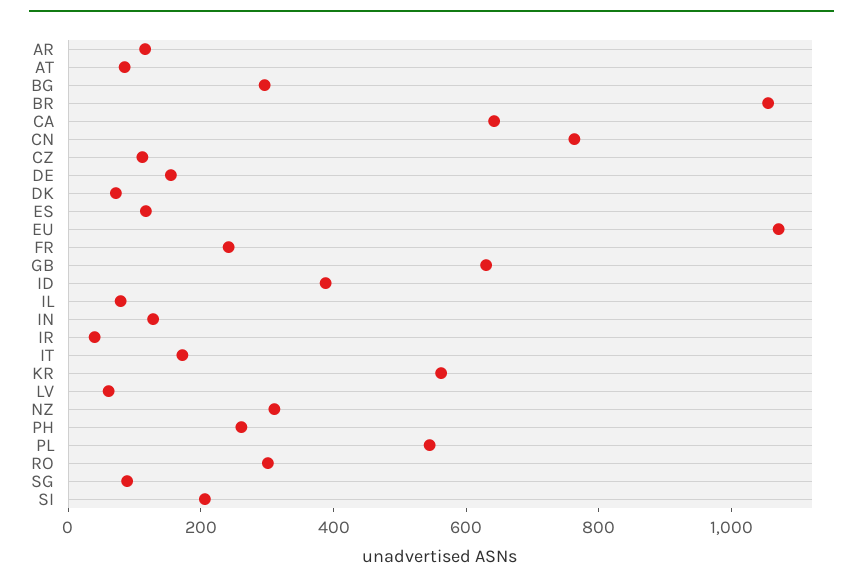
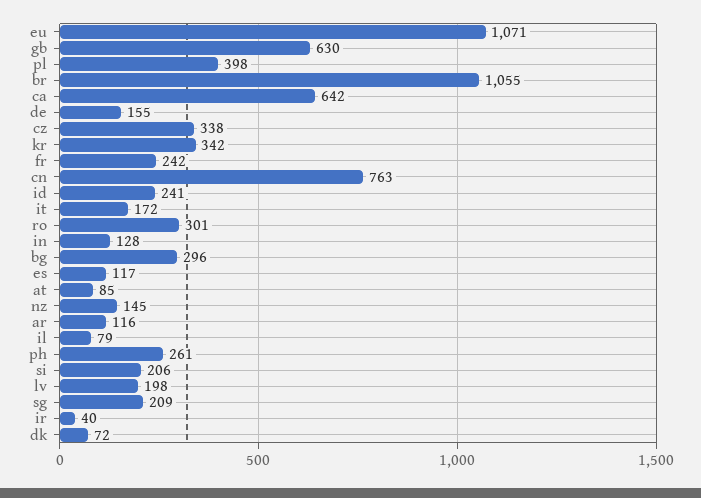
  {
    "AR": 116,
    "AT": 85,
    "BG": 296,
    "BR": 1055,
    "CA": 642,
    "CN": 763,
-   "CZ": 100,
+   "CZ": 338,
    "DE": 155,
    "DK": 72,
    "ES": 117,
    "EU": 1071,
    "FR": 242,
    "GB": 630,
-   "ID": 400,
+   "ID": 241,
    "IL": 79,
    "IN": 128,
    "IR": 40,
    "IT": 172,
-   "KR": 550,
+   "KR": 342,
-   "LV": 50,
+   "LV": 198,
-   "NZ": 300,
+   "NZ": 145,
    "PH": 261,
-   "PL": 550,
+   "PL": 398,
    "RO": 301,
-   "SG": 100,
+   "SG": 209,
    "SI": 206
  }

